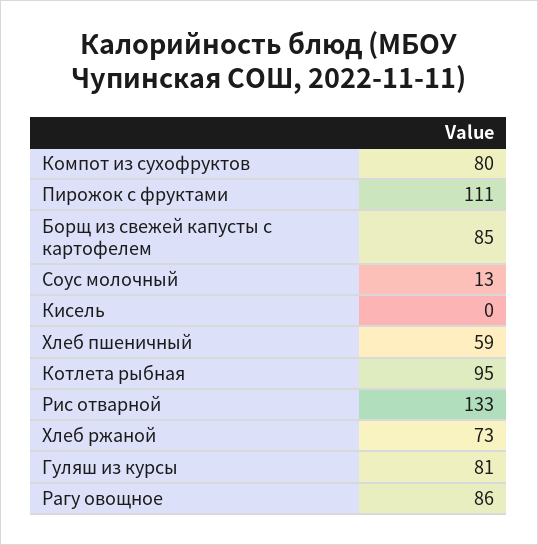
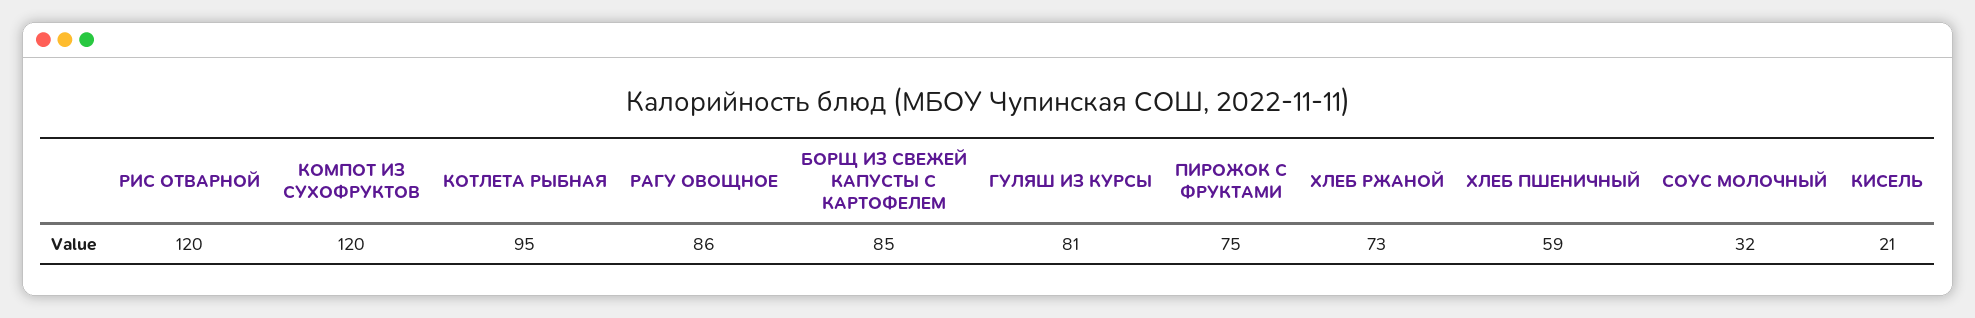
  {
-   "Компот из сухофруктов": 80,
+   "Компот из сухофруктов": 120,
-   "Пирожок с фруктами": 111,
+   "Пирожок с фруктами": 75,
    "Борщ из свежей капусты с картофелем": 85,
-   "Соус молочный": 13,
+   "Соус молочный": 32,
-   "Кисель": 0,
+   "Кисель": 21,
    "Хлеб пшеничный": 59,
    "Котлета рыбная": 95,
-   "Рис отварной": 133,
+   "Рис отварной": 120,
    "Хлеб ржаной": 73,
    "Гуляш из курсы": 81,
    "Рагу овощное": 86
  }

